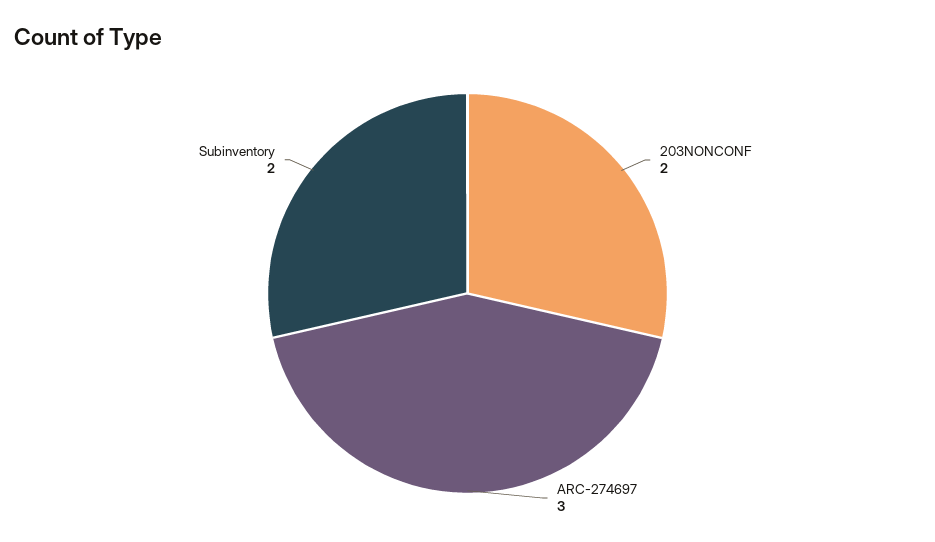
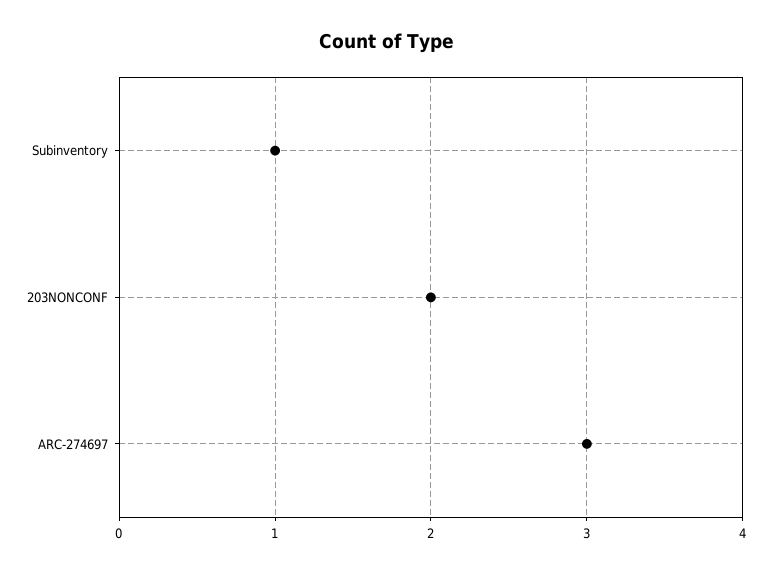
  {
    "203NONCONF": 2,
    "ARC-274697": 3,
-   "Subinventory": 2
+   "Subinventory": 1
  }

